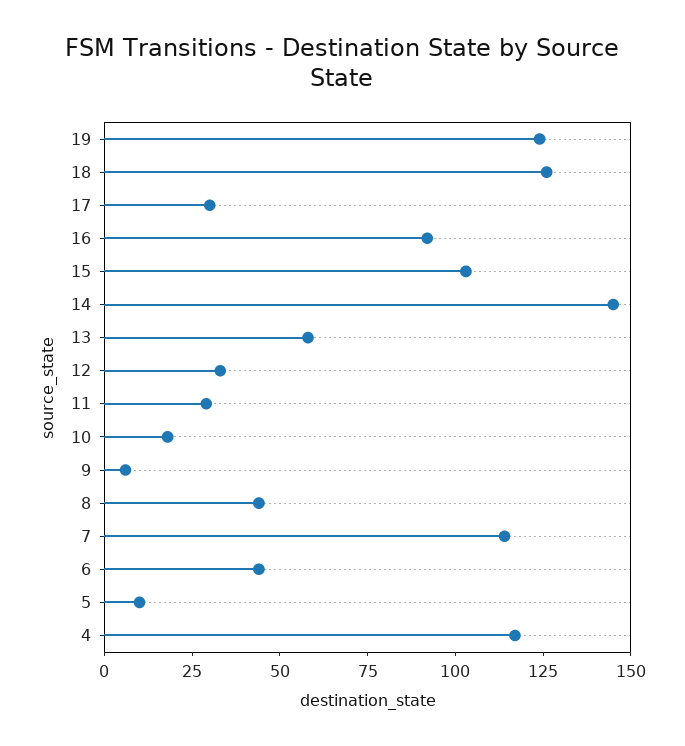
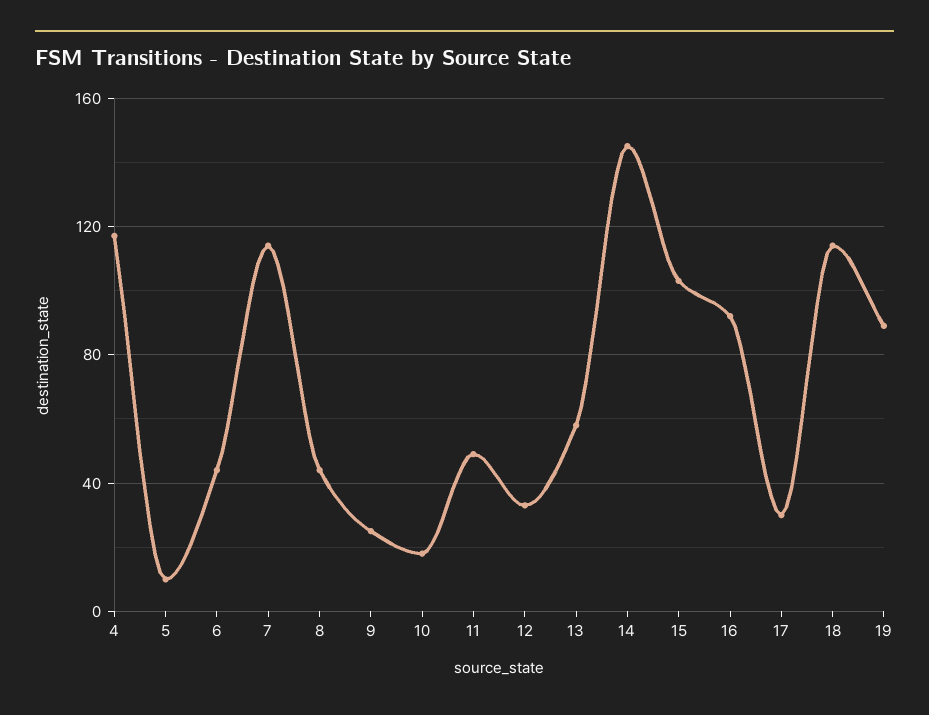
  {
-   "19": 125,
+   "19": 90,
-   "18": 125,
+   "18": 115,
    "17": 30,
    "16": 90,
    "15": 105,
    "14": 145,
    "13": 60,
    "12": 35,
-   "11": 30,
+   "11": 50,
    "10": 20,
-   "9": 5,
+   "9": 25,
    "8": 45,
    "7": 115,
    "6": 45,
    "5": 10,
    "4": 115
  }

